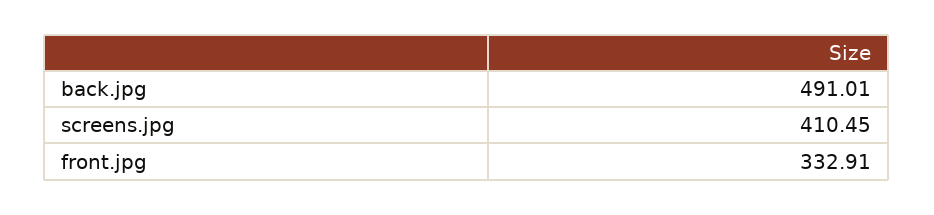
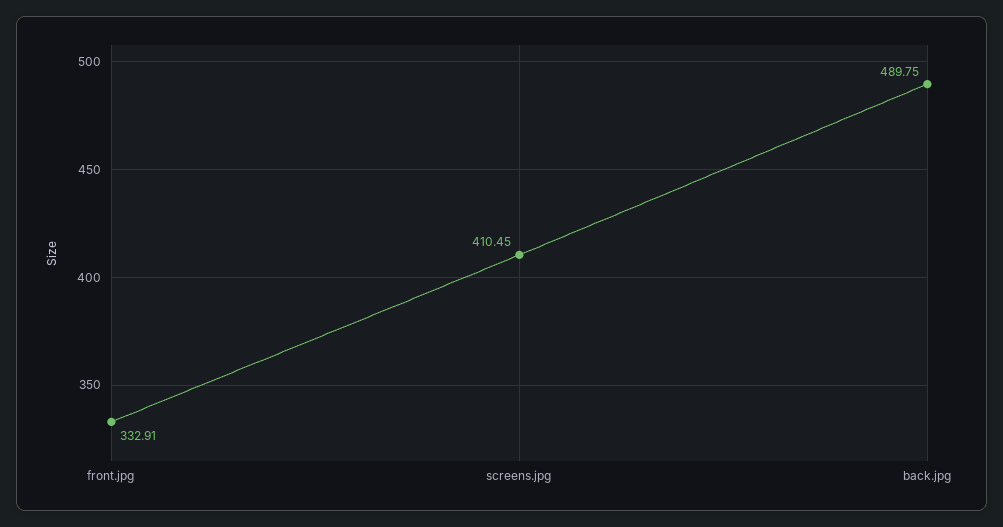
  {
-   "back.jpg": 491.01,
+   "back.jpg": 489.75,
    "screens.jpg": 410.45,
    "front.jpg": 332.91
  }

